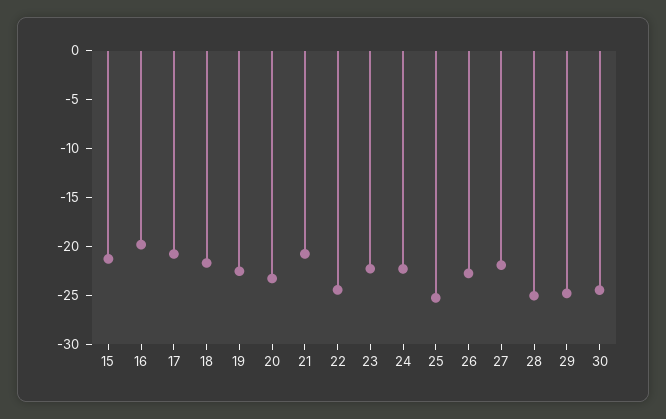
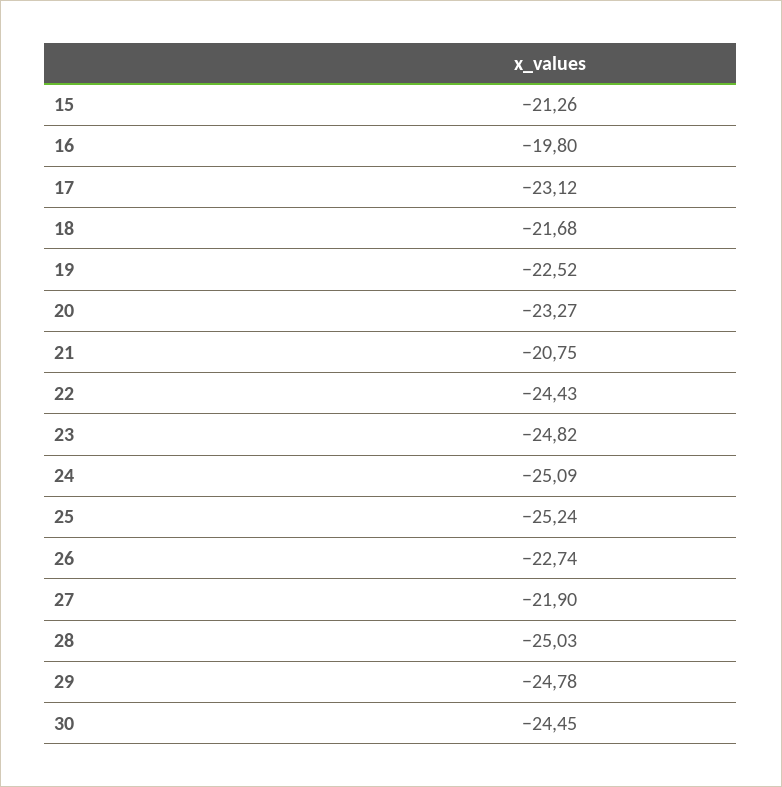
  {
    "15": -21.26,
    "16": -19.8,
-   "17": -21,
+   "17": -23.12,
    "18": -21.68,
    "19": -22.52,
    "20": -23.27,
    "21": -20.75,
    "22": -24.43,
-   "23": -22,
+   "23": -24.82,
-   "24": -22,
+   "24": -25.09,
    "25": -25.24,
    "26": -22.74,
    "27": -21.9,
    "28": -25.03,
    "29": -24.78,
    "30": -24.45
  }

